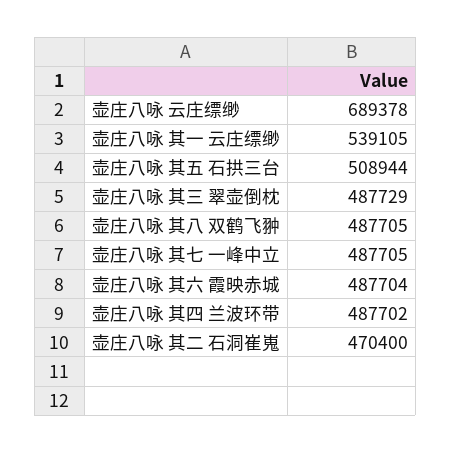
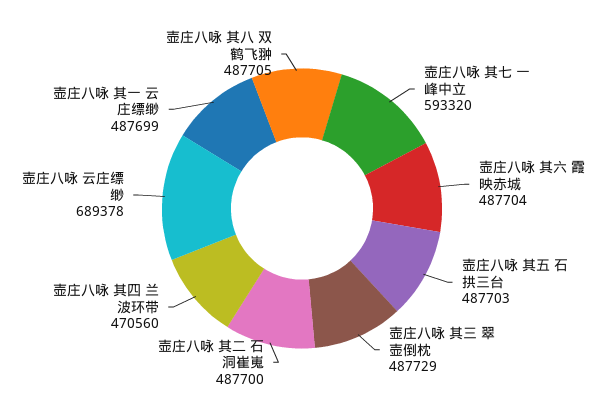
  {
    "壶庄八咏 云庄缥缈": 689378,
-   "壶庄八咏 其一 云庄缥缈": 539105,
+   "壶庄八咏 其一 云庄缥缈": 487699,
-   "壶庄八咏 其五 石拱三台": 508944,
+   "壶庄八咏 其五 石拱三台": 487703,
    "壶庄八咏 其三 翠壶倒枕": 487729,
    "壶庄八咏 其八 双鹤飞翀": 487705,
-   "壶庄八咏 其七 一峰中立": 487705,
+   "壶庄八咏 其七 一峰中立": 593320,
    "壶庄八咏 其六 霞映赤城": 487704,
-   "壶庄八咏 其四 兰波环带": 487702,
+   "壶庄八咏 其四 兰波环带": 470560,
-   "壶庄八咏 其二 石洞崔嵬": 470400
+   "壶庄八咏 其二 石洞崔嵬": 487700
  }

